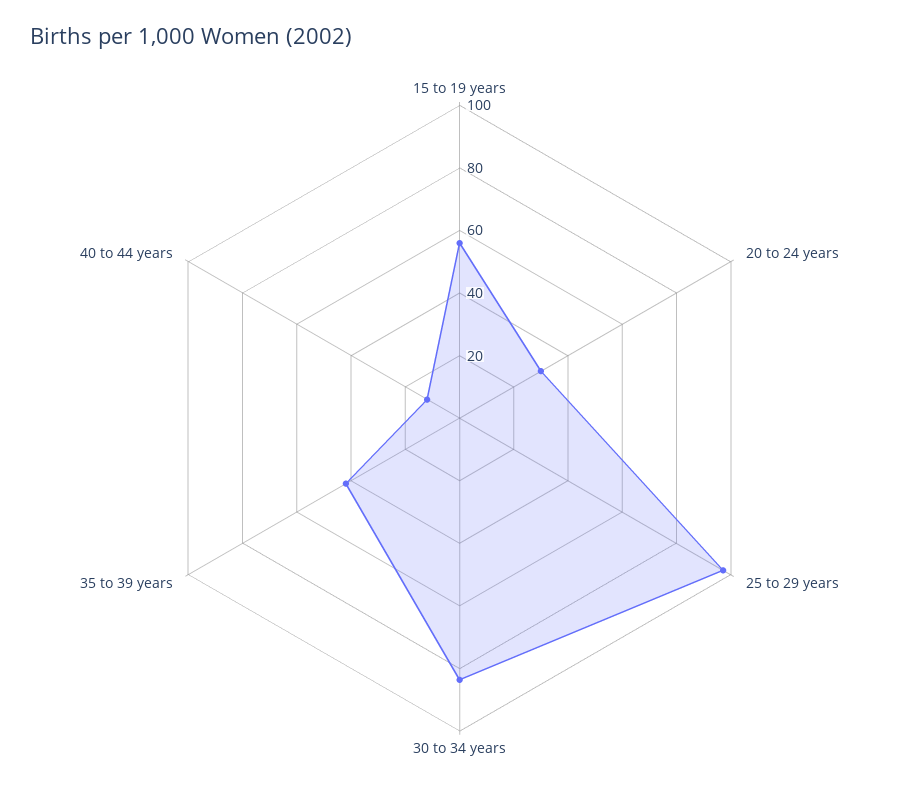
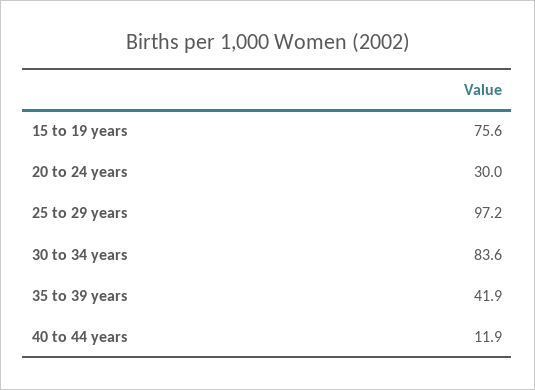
  {
-   "15 to 19 years": 55,
+   "15 to 19 years": 75.6,
    "20 to 24 years": 30,
    "25 to 29 years": 97.2,
    "30 to 34 years": 83.6,
    "35 to 39 years": 41.9,
    "40 to 44 years": 11.9
  }

